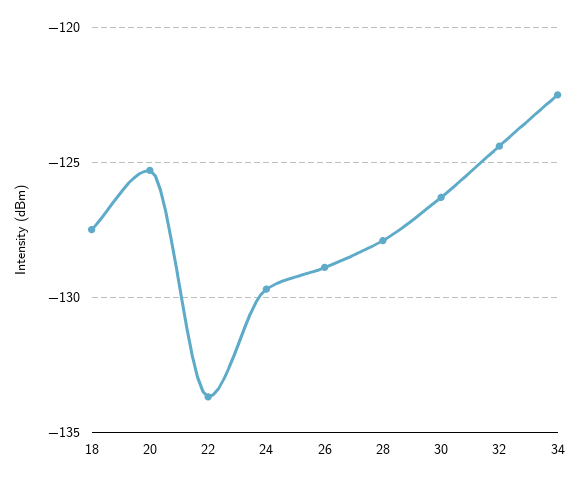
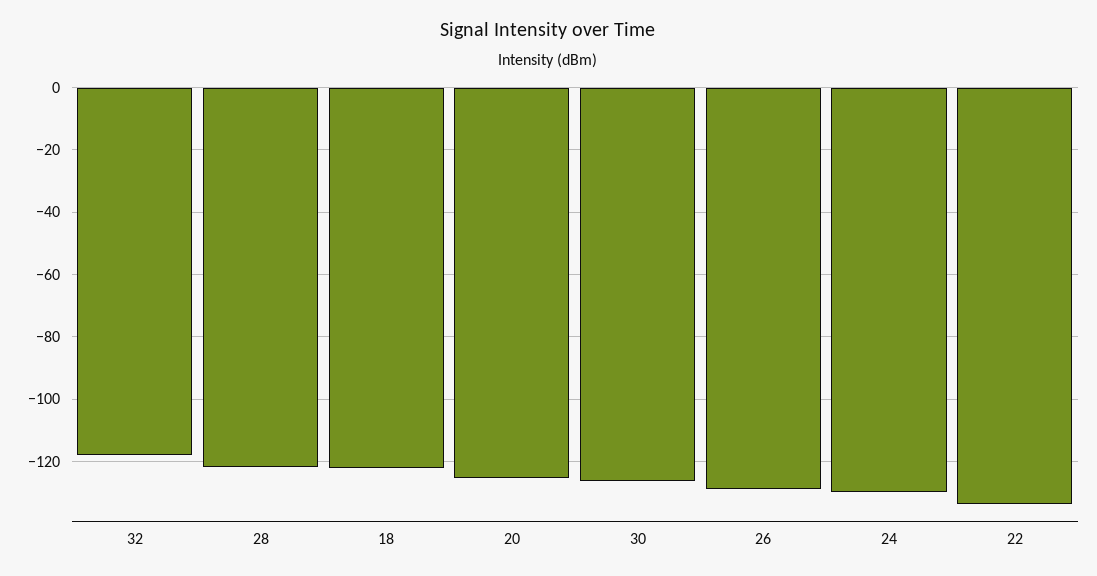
  {
-   "18": -127.5,
+   "18": -122,
    "20": -125.5,
    "22": -133.5,
    "24": -129.5,
    "26": -129,
-   "28": -128,
+   "28": -122,
    "30": -126.5,
-   "32": -124.5,
+   "32": -118
-   "34": -122.5
  }

